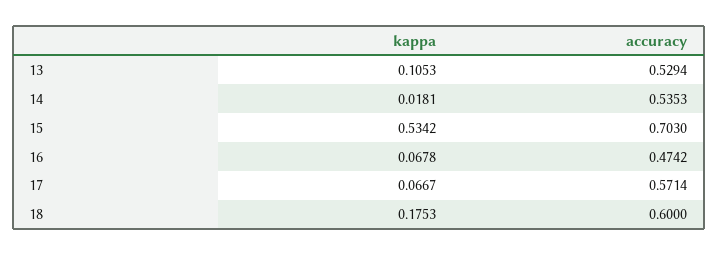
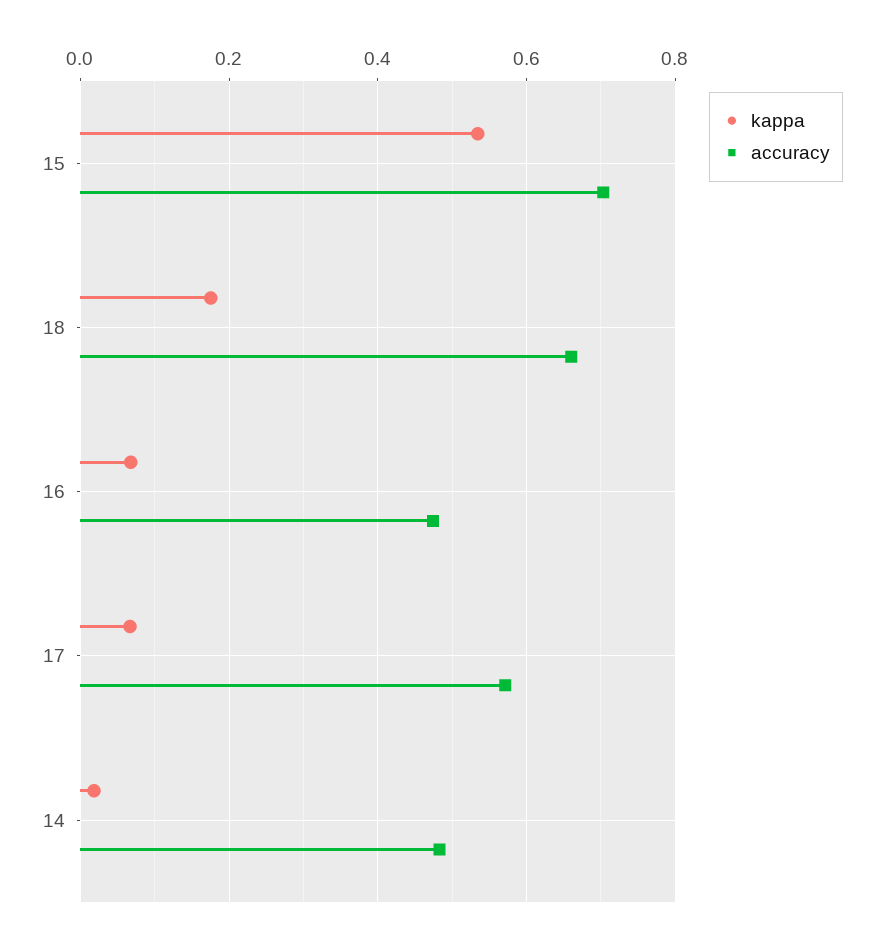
  {
    "kappa": {
-     "13": 0.1053,
      "14": 0.0181,
      "15": 0.5342,
      "16": 0.0678,
      "17": 0.0667,
      "18": 0.1753
    },
    "accuracy": {
-     "13": 0.5294,
-     "14": 0.5353,
+     "14": 0.48,
      "15": 0.703,
      "16": 0.4742,
      "17": 0.5714,
-     "18": 0.6
+     "18": 0.66
    }
  }

